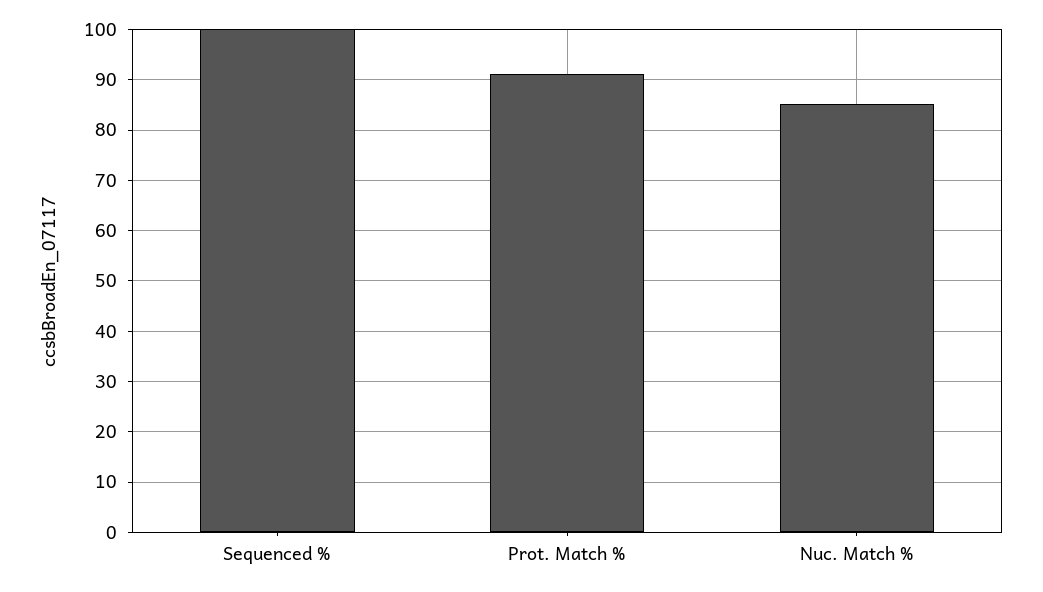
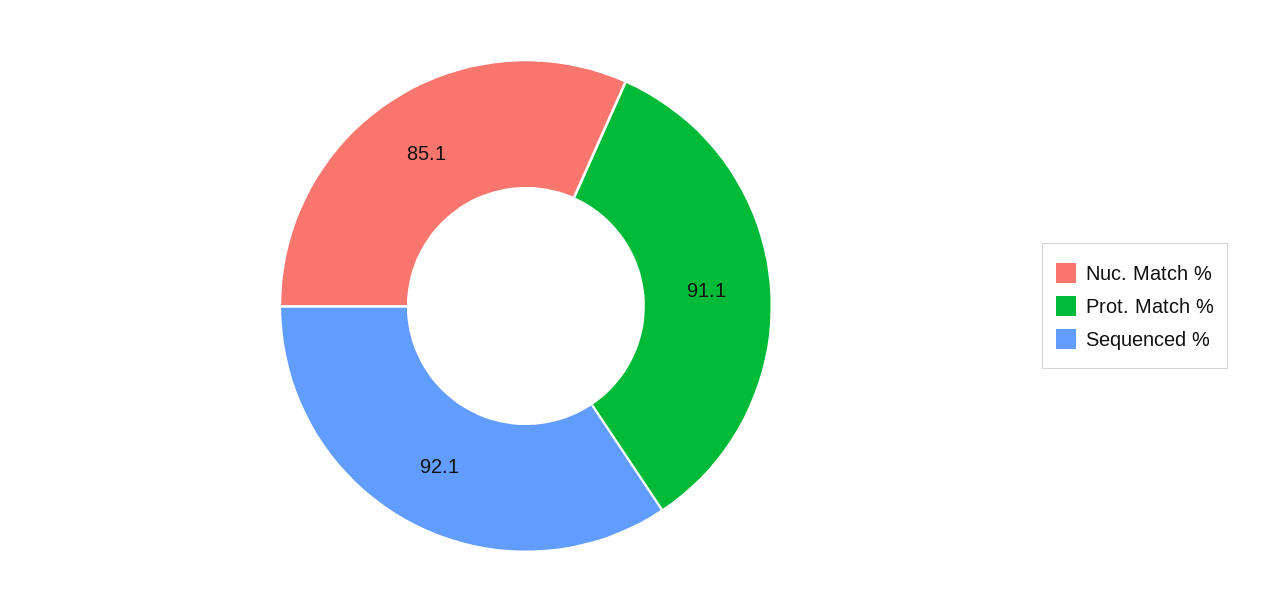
  {
-   "Sequenced %": 100,
+   "Sequenced %": 92.1,
    "Prot. Match %": 91.1,
    "Nuc. Match %": 85.1
  }

